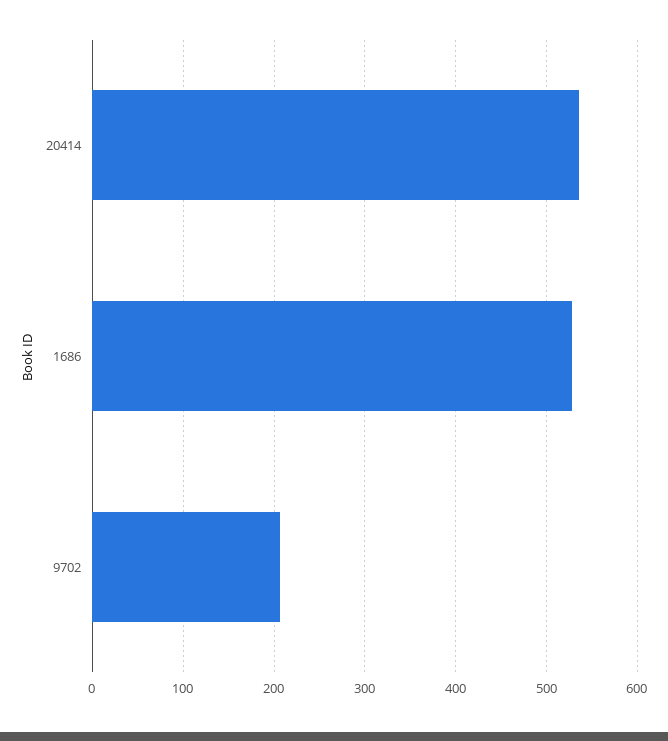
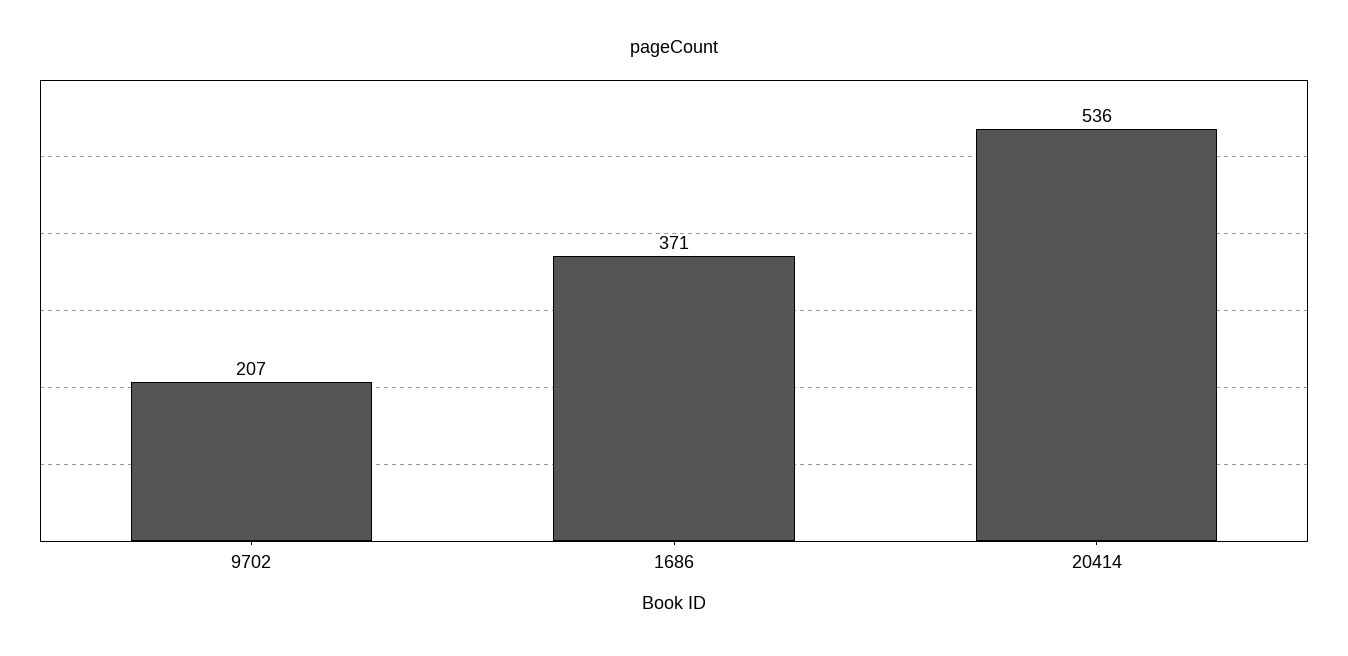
  {
    "20414": 536,
-   "1686": 530,
+   "1686": 371,
    "9702": 207
  }

